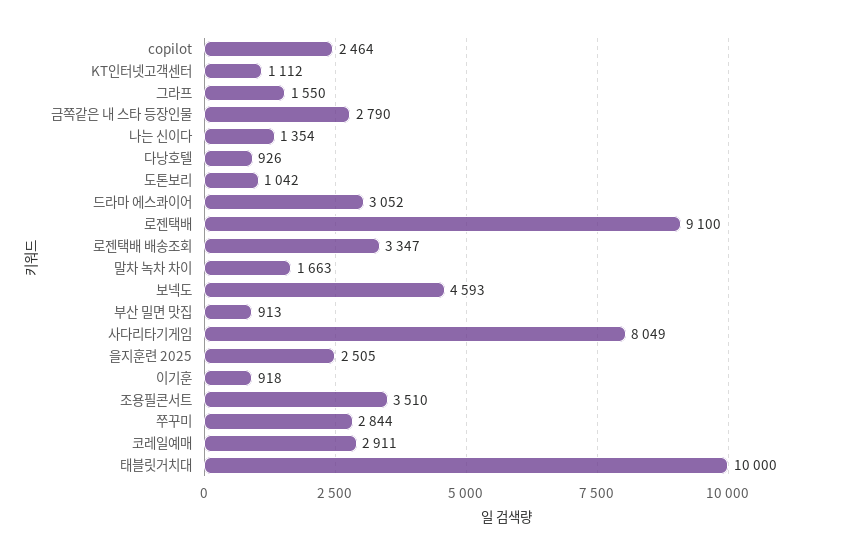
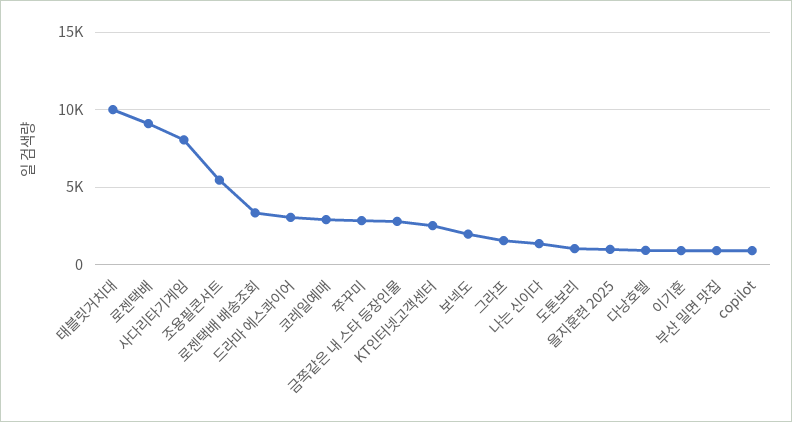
  {
-   "copilot": 2464,
+   "copilot": 1000,
-   "KT인터넷고객센터": 1112,
+   "KT인터넷고객센터": 2500,
    "그라프": 1550,
    "금쪽같은 내 스타 등장인물": 2790,
    "나는 신이다": 1354,
    "다낭호텔": 926,
    "도톤보리": 1042,
    "드라마 에스콰이어": 3052,
    "로젠택배": 9100,
    "로젠택배 배송조회": 3347,
-   "말차 녹차 차이": 1663,
-   "보넥도": 4593,
+   "보넥도": 2000,
    "부산 밀면 맛집": 913,
    "사다리타기게임": 8049,
-   "을지훈련 2025": 2505,
+   "을지훈련 2025": 1000,
    "이기훈": 918,
-   "조용필콘서트": 3510,
+   "조용필콘서트": 5500,
    "쭈꾸미": 2844,
    "코레일예매": 2911,
    "태블릿거치대": 10000
  }

